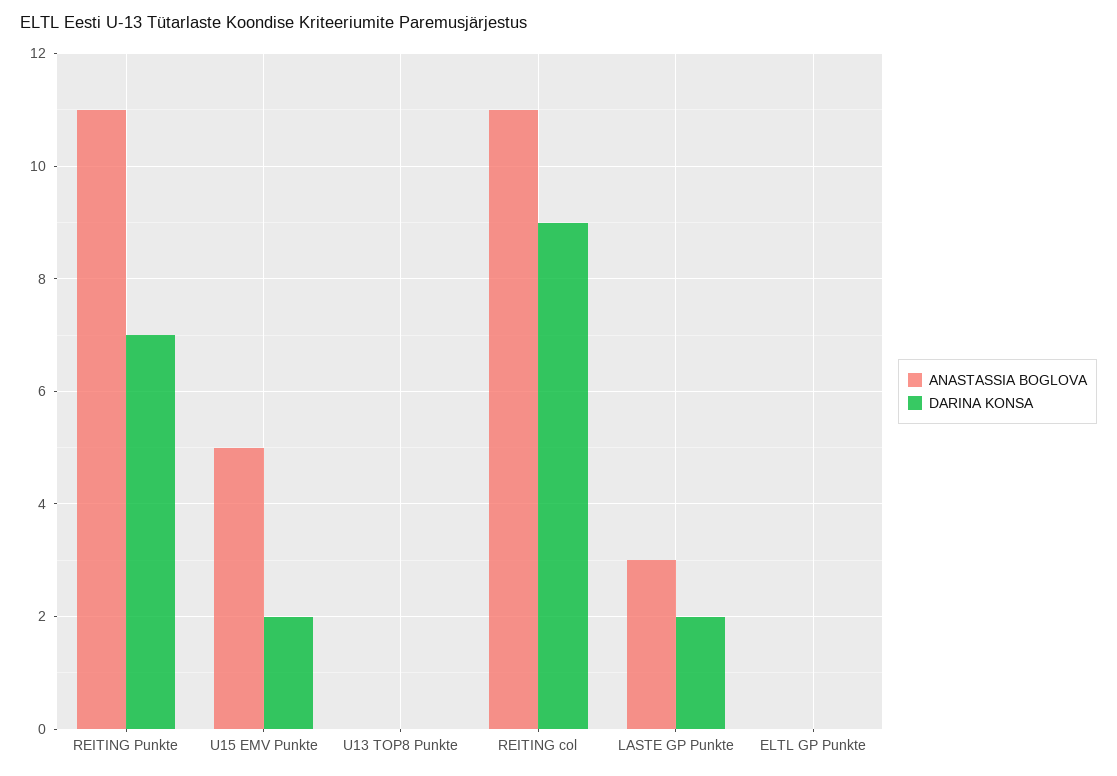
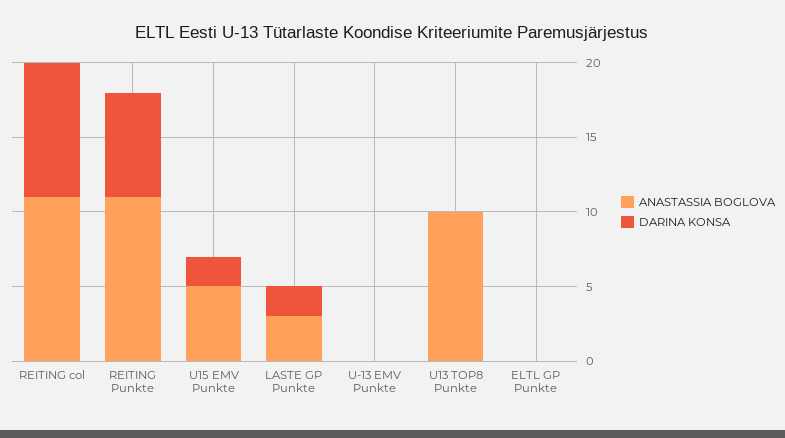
  {
    "ANASTASSIA BOGLOVA": {
      "REITING Punkte": 11,
      "U15 EMV Punkte": 5,
-     "U13 TOP8 Punkte": 0,
+     "U13 TOP8 Punkte": 10,
      "REITING col": 11,
      "LASTE GP Punkte": 3,
-     "ELTL GP Punkte": 0
+     "ELTL GP Punkte": 0,
+     "U-13 EMV Punkte": 0
    },
    "DARINA KONSA": {
      "REITING Punkte": 7,
      "U15 EMV Punkte": 2,
      "U13 TOP8 Punkte": 0,
      "REITING col": 9,
      "LASTE GP Punkte": 2,
-     "ELTL GP Punkte": 0
+     "ELTL GP Punkte": 0,
+     "U-13 EMV Punkte": 0
    }
  }

